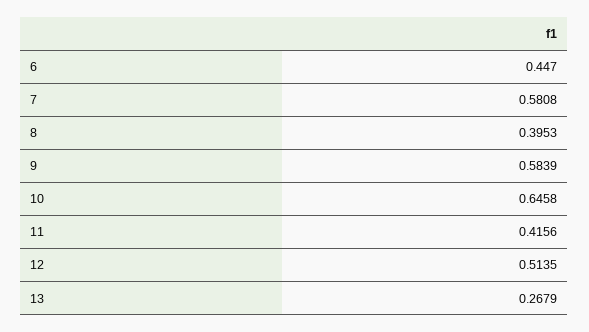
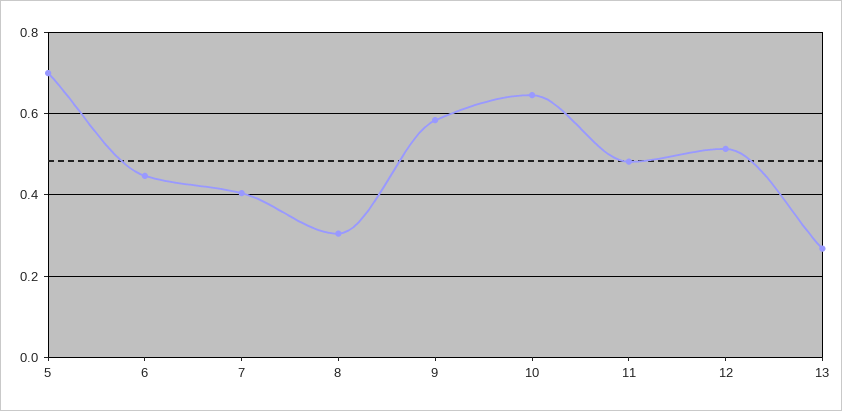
  {
    "6": 0.447,
-   "7": 0.5808,
+   "7": 0.4,
-   "8": 0.3953,
+   "8": 0.3,
    "9": 0.5839,
    "10": 0.6458,
-   "11": 0.4156,
+   "11": 0.48,
    "12": 0.5135,
-   "13": 0.2679
+   "13": 0.2679,
+   "5": 0.7
  }

